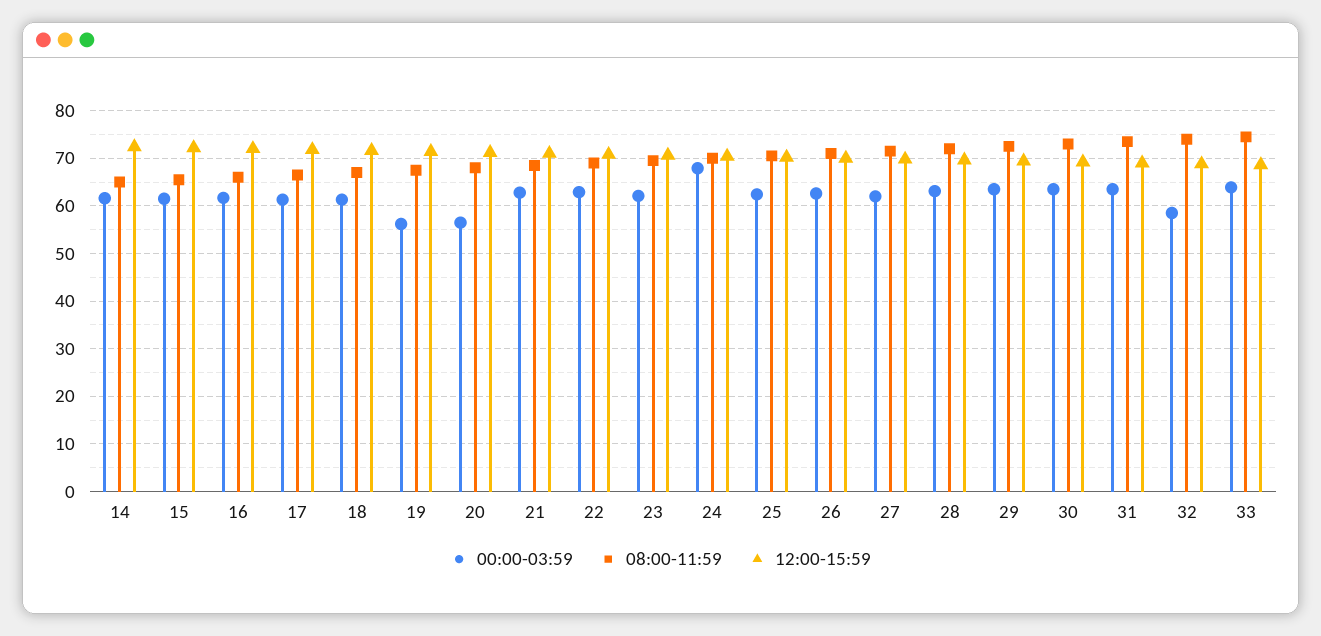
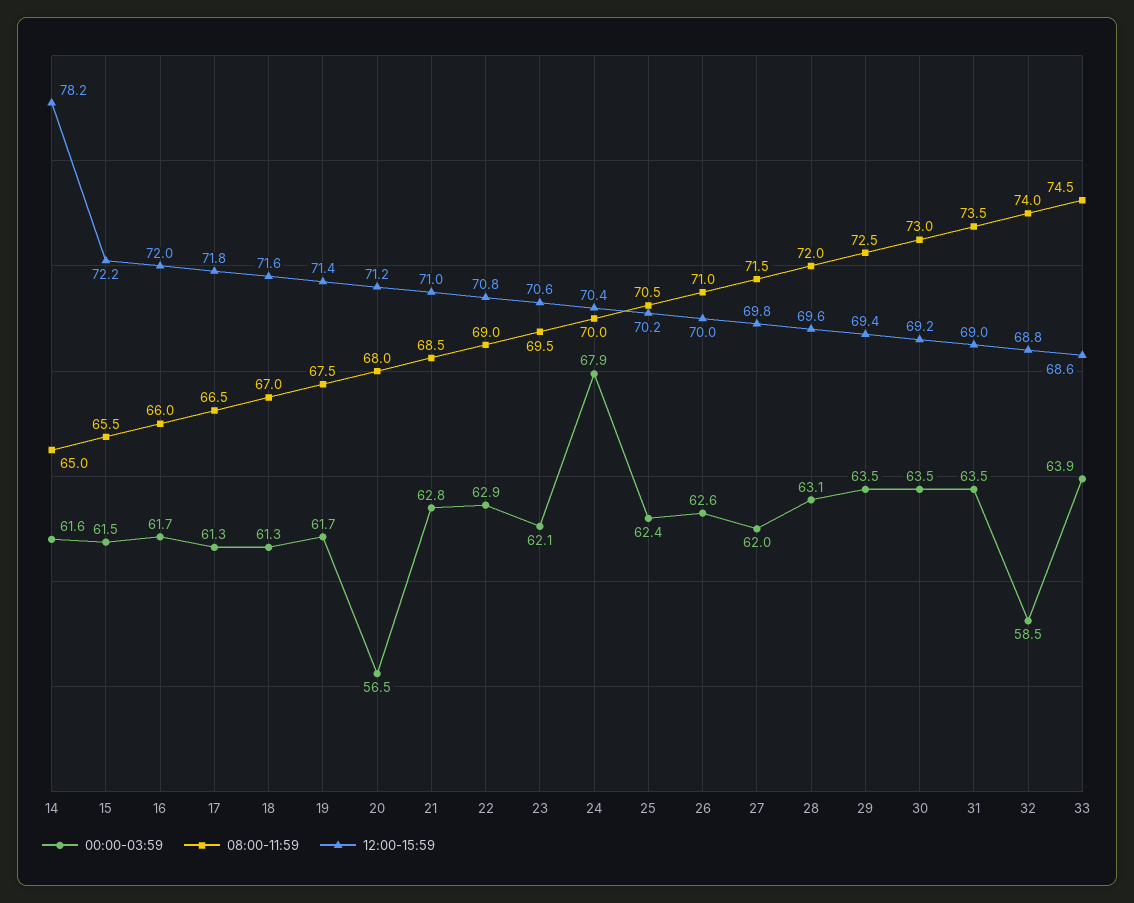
  {
    "00:00-03:59": {
      "14": 61.6,
      "15": 61.5,
      "16": 61.7,
      "17": 61.3,
      "18": 61.3,
-     "19": 56,
+     "19": 61.7,
      "20": 56.5,
      "21": 62.8,
      "22": 62.9,
      "23": 62.1,
      "24": 67.9,
      "25": 62.4,
      "26": 62.6,
      "27": 62,
      "28": 63.1,
      "29": 63.5,
      "30": 63.5,
      "31": 63.5,
      "32": 58.5,
      "33": 63.9
    },
    "08:00-11:59": {
      "14": 65,
      "15": 65.5,
      "16": 66,
      "17": 66.5,
      "18": 67,
      "19": 67.5,
      "20": 68,
      "21": 68.5,
      "22": 69,
      "23": 69.5,
      "24": 70,
      "25": 70.5,
      "26": 71,
      "27": 71.5,
      "28": 72,
      "29": 72.5,
      "30": 73,
      "31": 73.5,
      "32": 74,
      "33": 74.5
    },
    "12:00-15:59": {
-     "14": 72,
+     "14": 78.2,
      "15": 72.2,
      "16": 72,
      "17": 71.8,
      "18": 71.6,
      "19": 71.4,
      "20": 71.2,
      "21": 71,
      "22": 70.8,
      "23": 70.6,
      "24": 70.4,
      "25": 70.2,
      "26": 70,
      "27": 69.8,
      "28": 69.6,
      "29": 69.4,
      "30": 69.2,
      "31": 69,
      "32": 68.8,
      "33": 68.6
    }
  }

